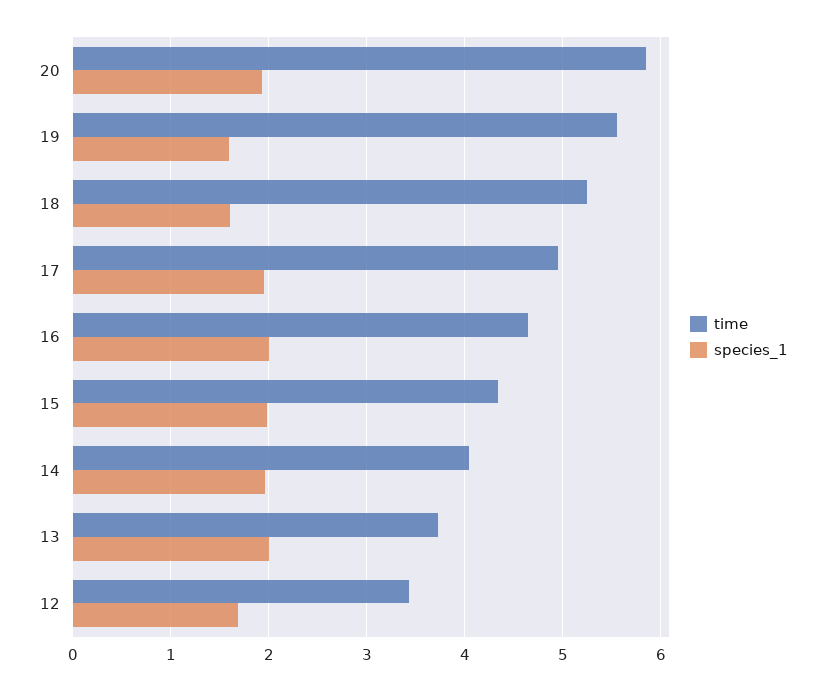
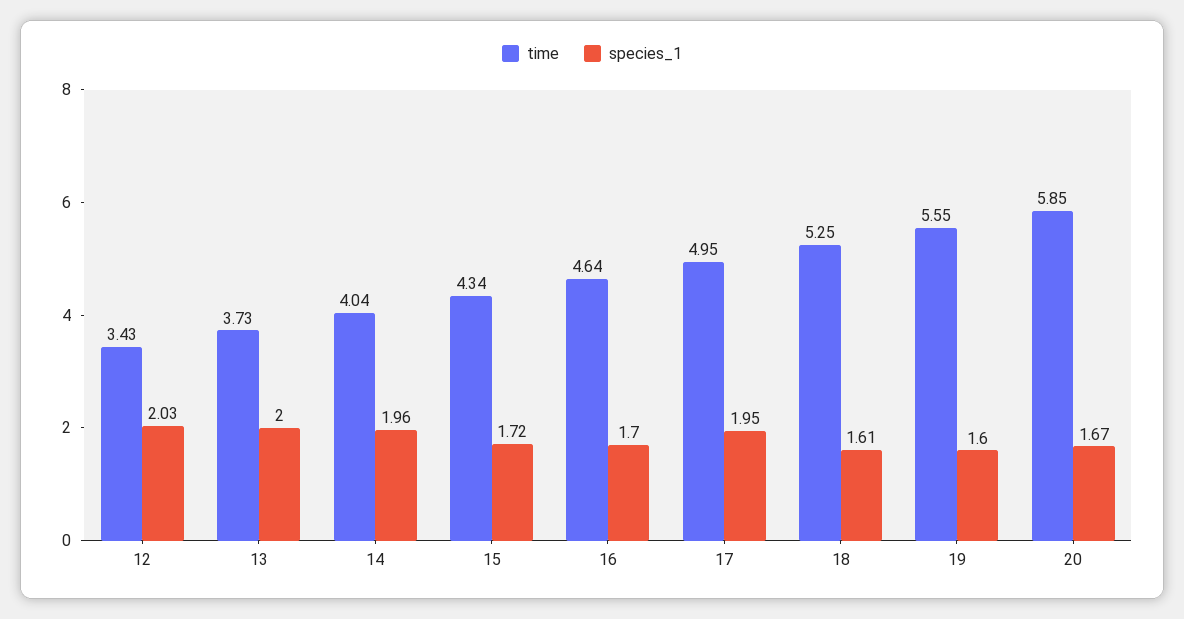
  {
    "time": {
      "20": 5.85,
      "19": 5.55,
      "18": 5.25,
      "17": 4.95,
      "16": 4.64,
      "15": 4.34,
      "14": 4.04,
      "13": 3.73,
      "12": 3.43
    },
    "species_1": {
-     "20": 1.9,
+     "20": 1.67,
      "19": 1.6,
      "18": 1.61,
      "17": 1.95,
-     "16": 2,
+     "16": 1.7,
-     "15": 2,
+     "15": 1.72,
      "14": 1.96,
      "13": 2,
-     "12": 1.7
+     "12": 2.03
    }
  }

